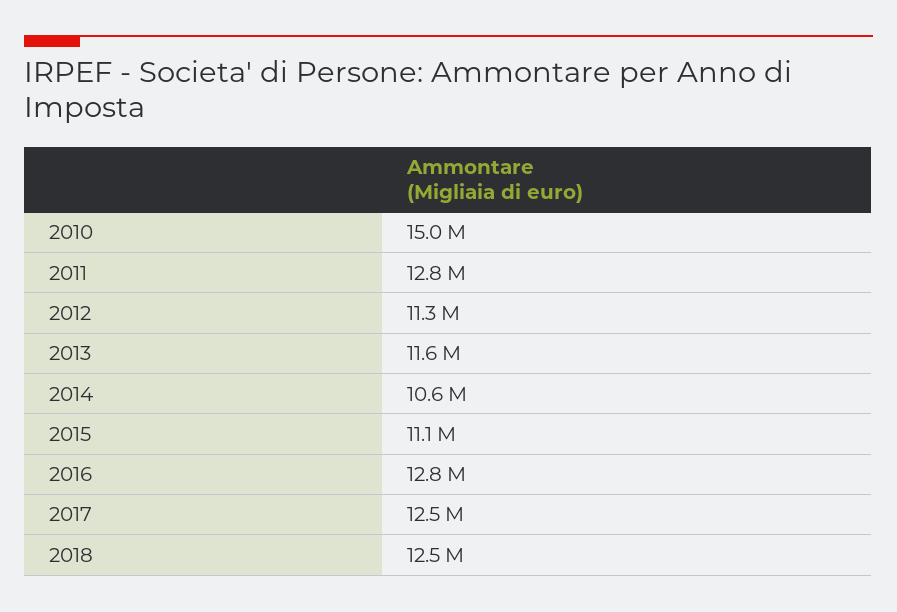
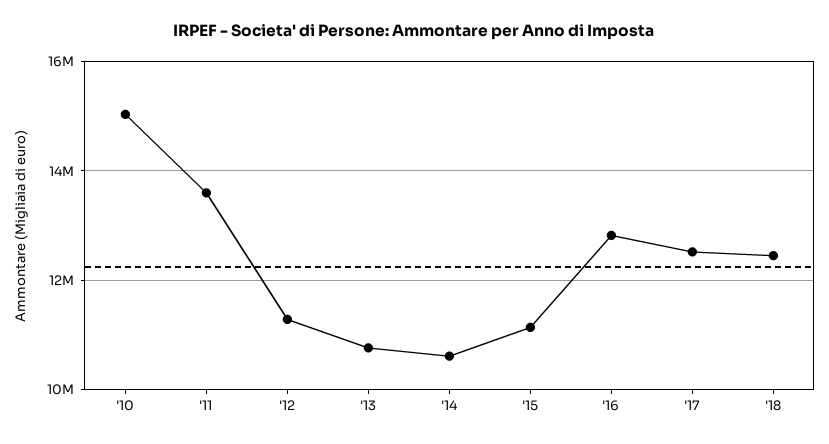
  {
    "2010": 15000000,
-   "2011": 12800000,
+   "2011": 13600000,
    "2012": 11300000,
-   "2013": 11600000,
+   "2013": 10800000,
    "2014": 10600000,
    "2015": 11100000,
    "2016": 12800000,
    "2017": 12500000,
    "2018": 12500000
  }

